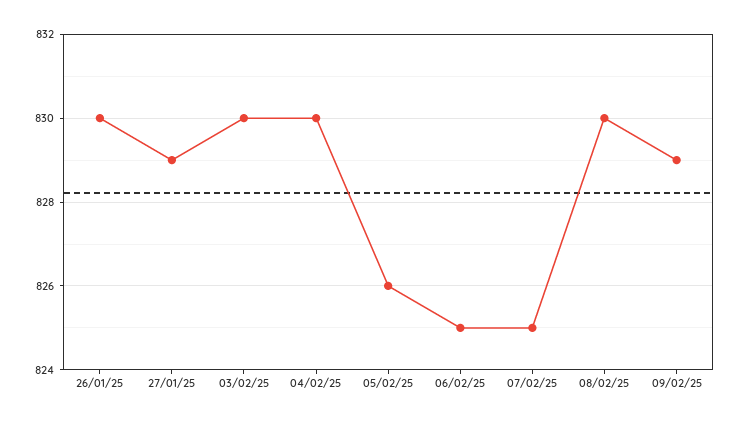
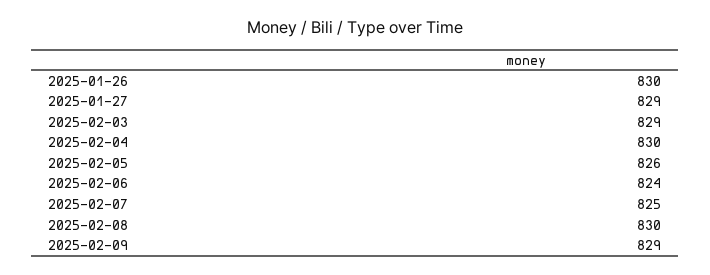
  {
    "26/01/25": 830,
    "27/01/25": 829,
-   "03/02/25": 830,
+   "03/02/25": 829,
    "04/02/25": 830,
    "05/02/25": 826,
-   "06/02/25": 825,
+   "06/02/25": 824,
    "07/02/25": 825,
    "08/02/25": 830,
    "09/02/25": 829
  }

